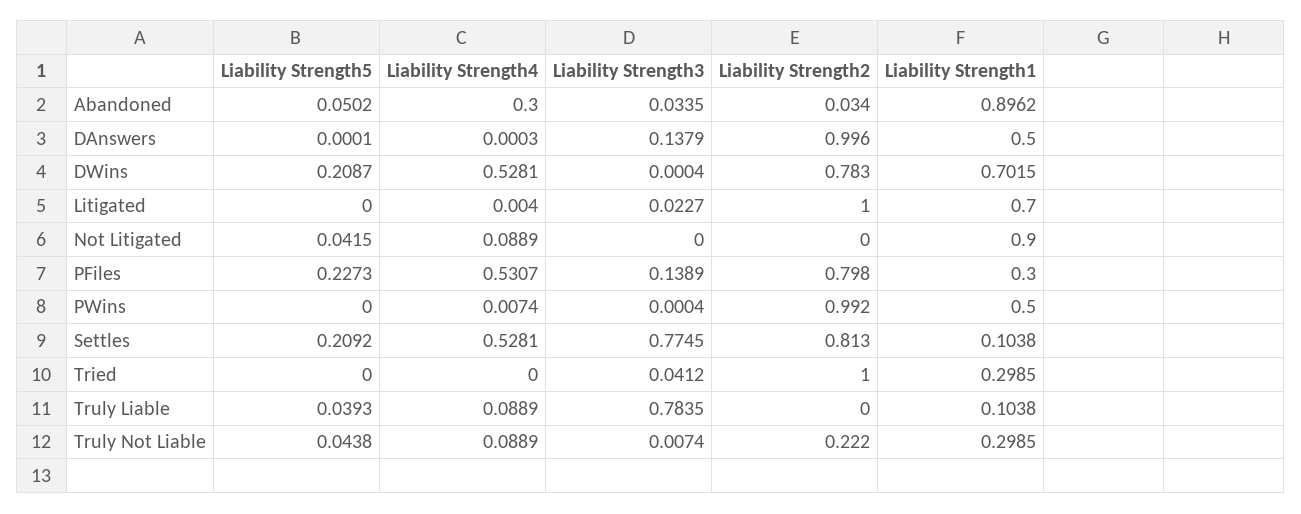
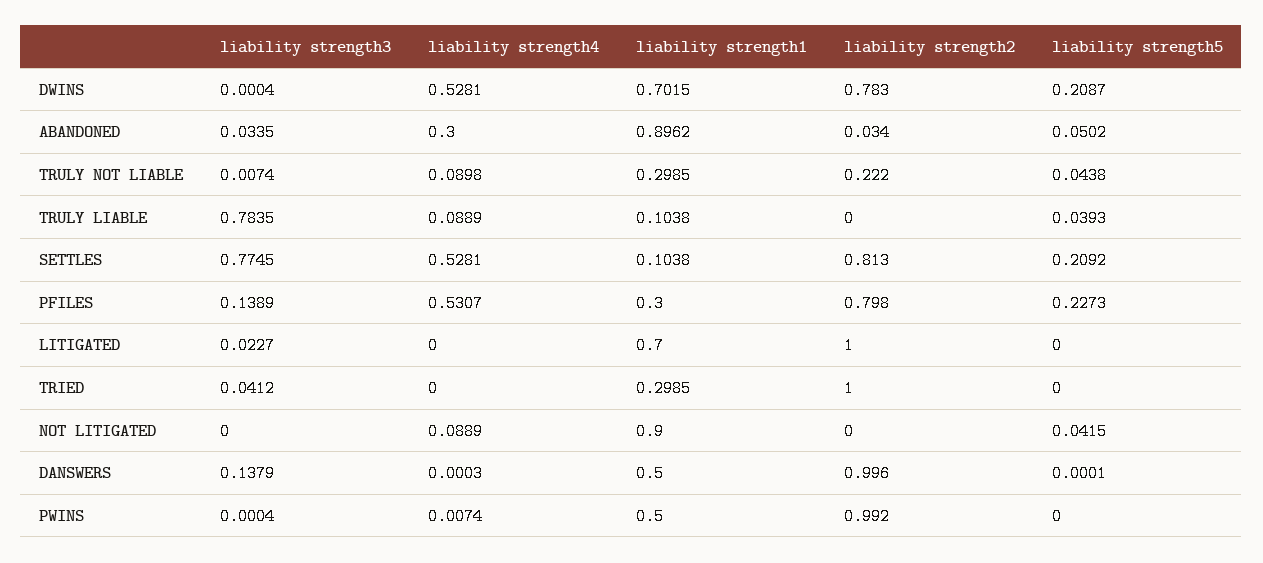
  {
    "Liability Strength5": {
      "Abandoned": 0.0502,
      "DAnswers": 0.0001,
      "DWins": 0.2087,
      "Litigated": 0,
      "Not Litigated": 0.0415,
      "PFiles": 0.2273,
      "PWins": 0,
      "Settles": 0.2092,
      "Tried": 0,
      "Truly Liable": 0.0393,
      "Truly Not Liable": 0.0438
    },
    "Liability Strength4": {
      "Abandoned": 0.3,
      "DAnswers": 0.0003,
      "DWins": 0.5281,
-     "Litigated": 0.004,
+     "Litigated": 0,
      "Not Litigated": 0.0889,
      "PFiles": 0.5307,
      "PWins": 0.0074,
      "Settles": 0.5281,
      "Tried": 0,
      "Truly Liable": 0.0889,
-     "Truly Not Liable": 0.0889
+     "Truly Not Liable": 0.0898
    },
    "Liability Strength3": {
      "Abandoned": 0.0335,
      "DAnswers": 0.1379,
      "DWins": 0.0004,
      "Litigated": 0.0227,
      "Not Litigated": 0,
      "PFiles": 0.1389,
      "PWins": 0.0004,
      "Settles": 0.7745,
      "Tried": 0.0412,
      "Truly Liable": 0.7835,
      "Truly Not Liable": 0.0074
    },
    "Liability Strength2": {
      "Abandoned": 0.034,
      "DAnswers": 0.996,
      "DWins": 0.783,
      "Litigated": 1,
      "Not Litigated": 0,
      "PFiles": 0.798,
      "PWins": 0.992,
      "Settles": 0.813,
      "Tried": 1,
      "Truly Liable": 0,
      "Truly Not Liable": 0.222
    },
    "Liability Strength1": {
      "Abandoned": 0.8962,
      "DAnswers": 0.5,
      "DWins": 0.7015,
      "Litigated": 0.7,
      "Not Litigated": 0.9,
      "PFiles": 0.3,
      "PWins": 0.5,
      "Settles": 0.1038,
      "Tried": 0.2985,
      "Truly Liable": 0.1038,
      "Truly Not Liable": 0.2985
    }
  }

